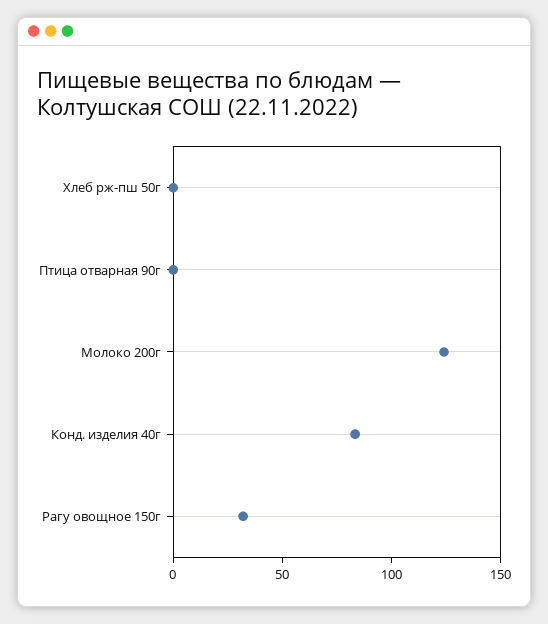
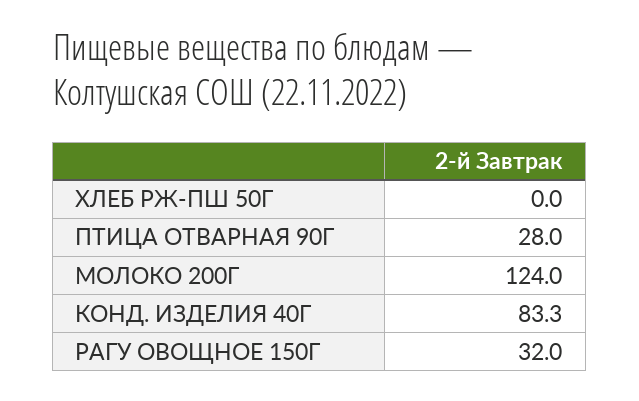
  {
    "Хлеб рж-пш 50г": 0,
-   "Птица отварная 90г": 0,
+   "Птица отварная 90г": 28,
    "Молоко 200г": 124,
    "Конд. изделия 40г": 83.3,
    "Рагу овощное 150г": 32
  }

